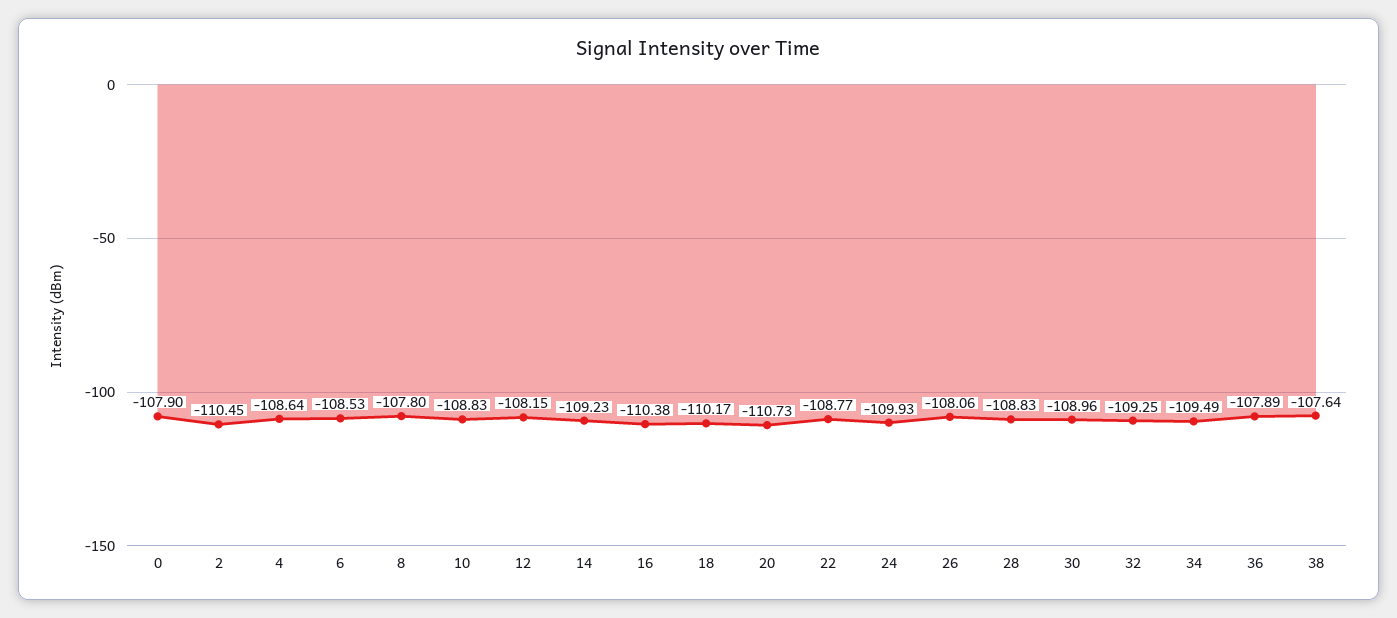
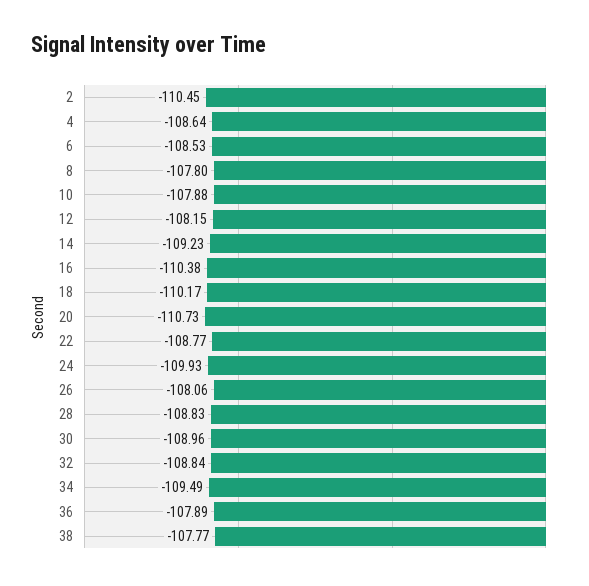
  {
-   "0": -107.9,
    "2": -110.45,
    "4": -108.64,
    "6": -108.53,
    "8": -107.8,
-   "10": -108.83,
+   "10": -107.88,
    "12": -108.15,
    "14": -109.23,
    "16": -110.38,
    "18": -110.17,
    "20": -110.73,
    "22": -108.77,
    "24": -109.93,
    "26": -108.06,
    "28": -108.83,
    "30": -108.96,
-   "32": -109.25,
+   "32": -108.84,
    "34": -109.49,
    "36": -107.89,
-   "38": -107.64
+   "38": -107.77
  }

